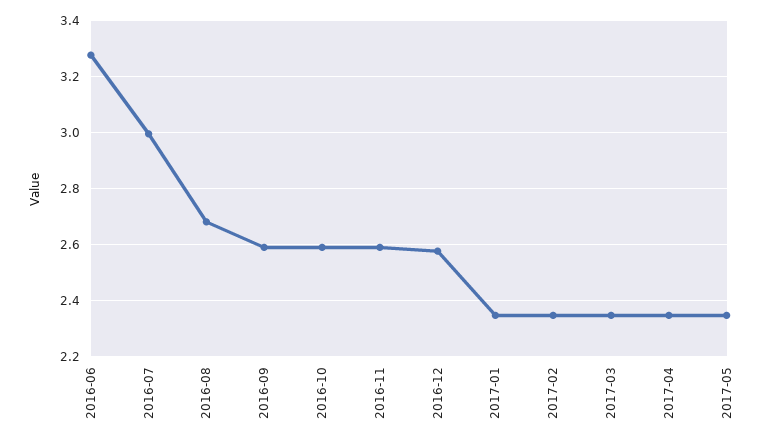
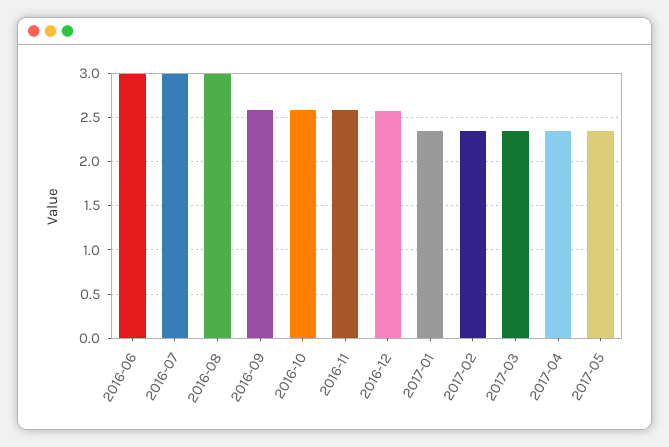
  {
-   "2016-06": 3.275,
+   "2016-06": 3,
    "2016-07": 3,
-   "2016-08": 2.675,
+   "2016-08": 3,
    "2016-09": 2.6,
    "2016-10": 2.6,
    "2016-11": 2.6,
    "2016-12": 2.575,
    "2017-01": 2.35,
    "2017-02": 2.35,
    "2017-03": 2.35,
    "2017-04": 2.35,
    "2017-05": 2.35
  }

